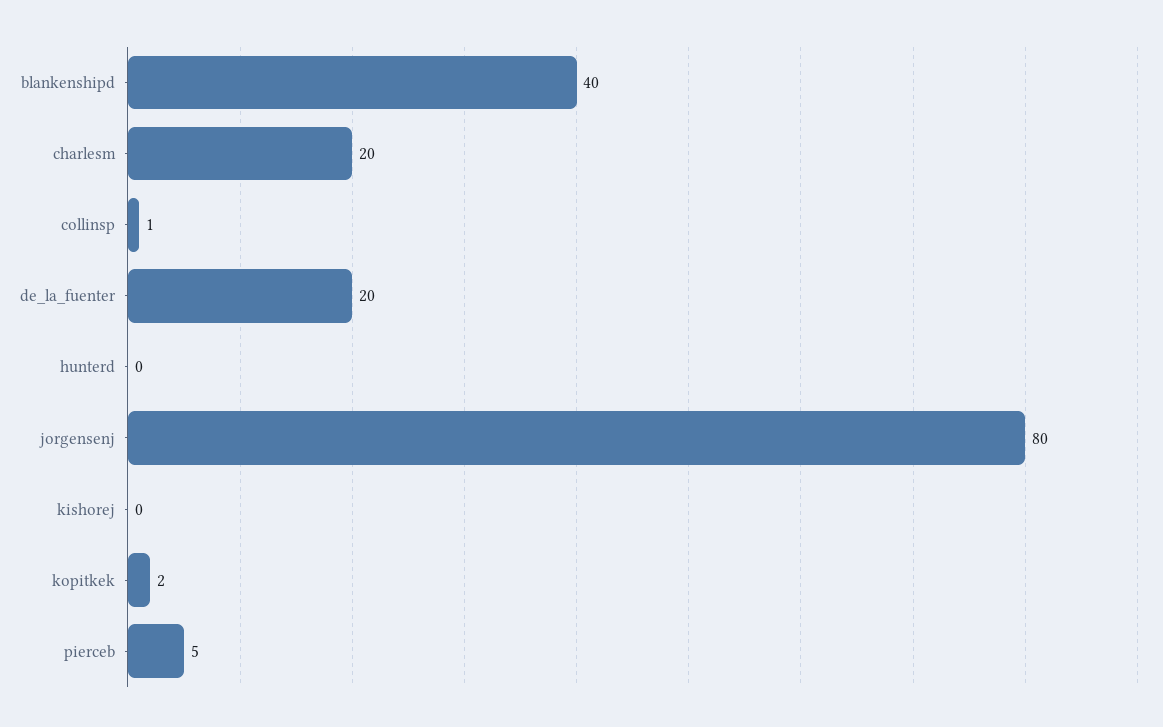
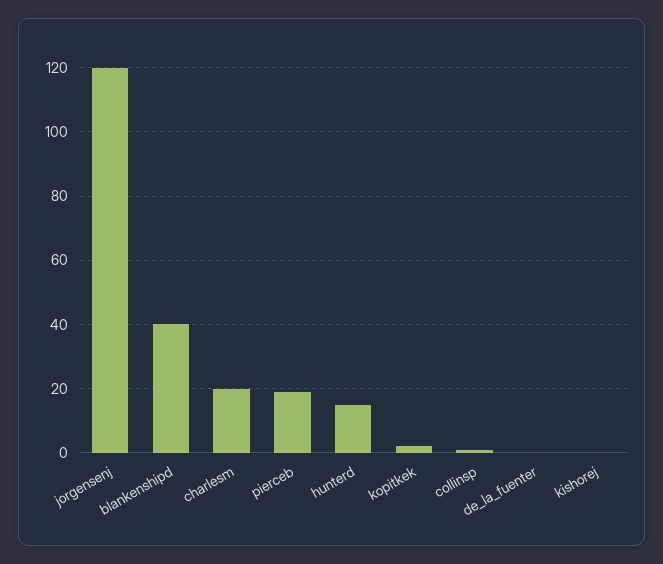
  {
    "blankenshipd": 40,
    "charlesm": 20,
    "collinsp": 1,
-   "de_la_fuenter": 20,
+   "de_la_fuenter": 0,
-   "hunterd": 0,
+   "hunterd": 15,
-   "jorgensenj": 80,
+   "jorgensenj": 120,
    "kishorej": 0,
    "kopitkek": 2,
-   "pierceb": 5
+   "pierceb": 20
  }

